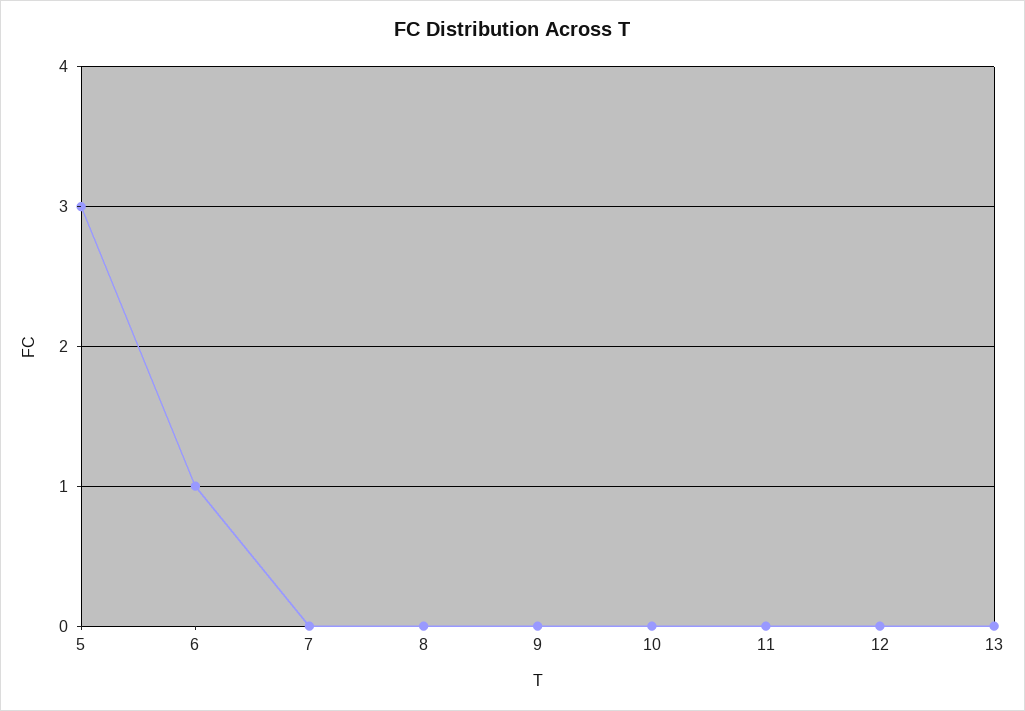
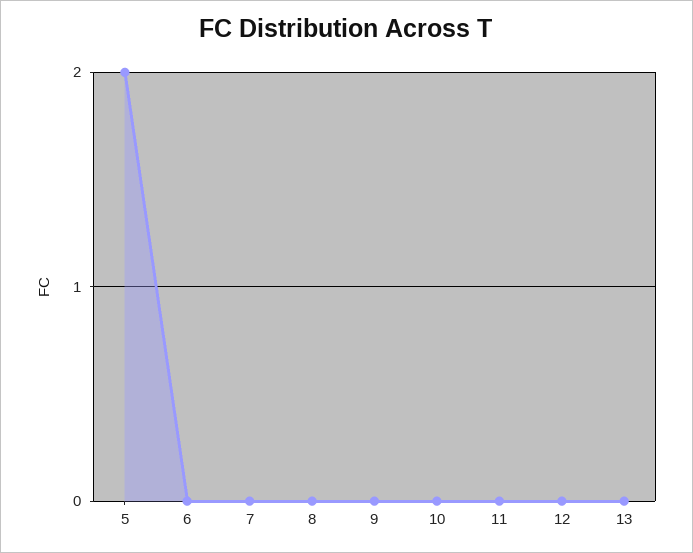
  {
-   "5": 3,
+   "5": 2,
-   "6": 1,
+   "6": 0,
    "7": 0,
    "8": 0,
    "9": 0,
    "10": 0,
    "11": 0,
    "12": 0,
    "13": 0
  }

